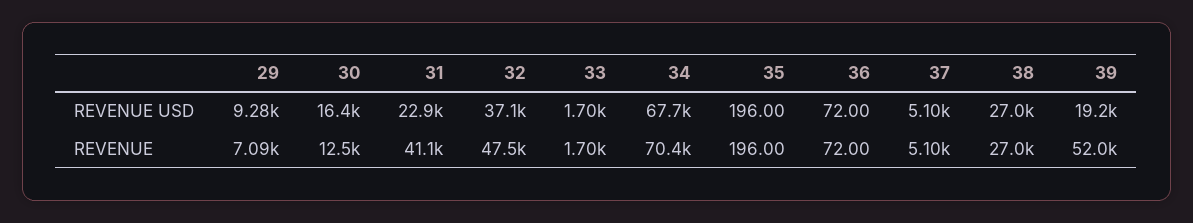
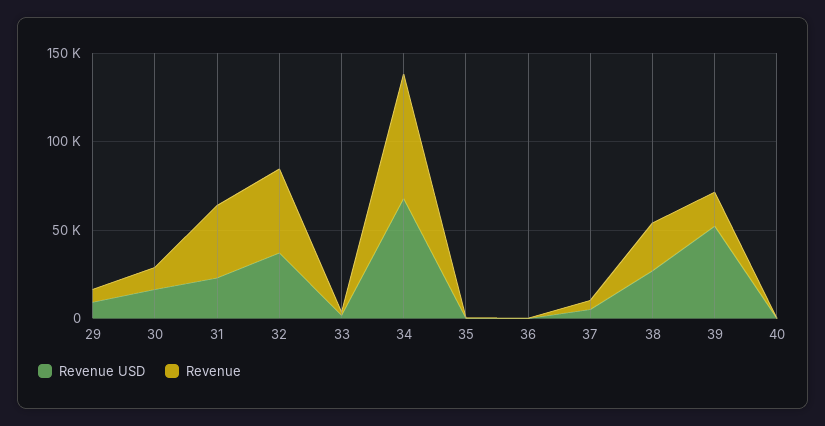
  {
    "REVENUE USD": {
      "29": 9280,
      "30": 16400,
      "31": 22900,
      "32": 37100,
      "33": 1700,
      "34": 67700,
      "35": 196,
      "36": 72,
      "37": 5100,
      "38": 27000,
-     "39": 19200
+     "39": 50000,
+     "40": 0
    },
    "REVENUE": {
      "29": 7090,
      "30": 12500,
      "31": 41100,
      "32": 47500,
      "33": 1700,
      "34": 70400,
      "35": 196,
      "36": 72,
      "37": 5100,
      "38": 27000,
-     "39": 52000
+     "39": 20000,
+     "40": 0
    }
  }

